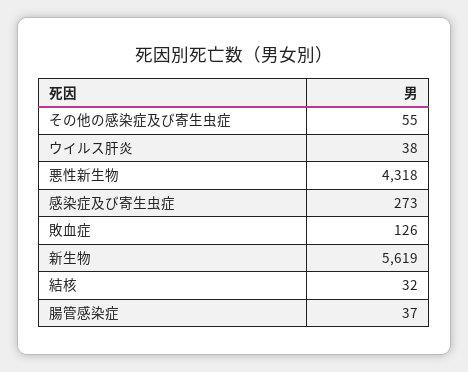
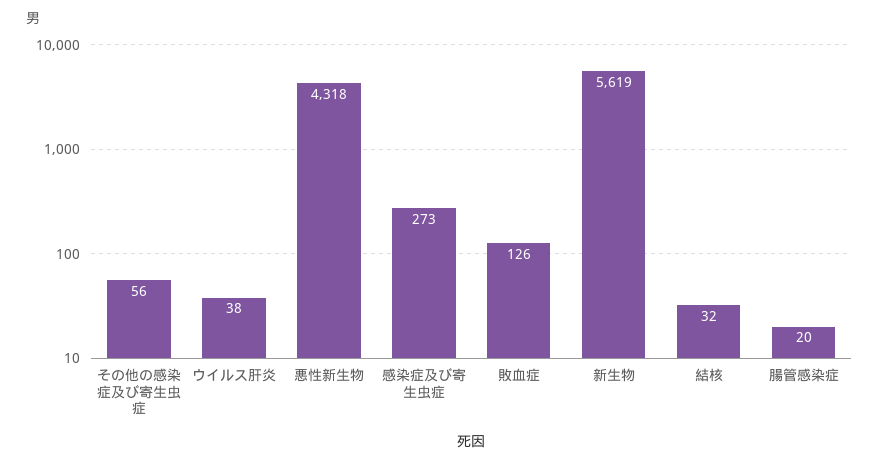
  {
-   "その他の感染症及び寄生虫症": 55,
+   "その他の感染症及び寄生虫症": 56,
    "ウイルス肝炎": 38,
    "悪性新生物": 4318,
    "感染症及び寄生虫症": 273,
    "敗血症": 126,
    "新生物": 5619,
    "結核": 32,
-   "腸管感染症": 37
+   "腸管感染症": 20
  }

